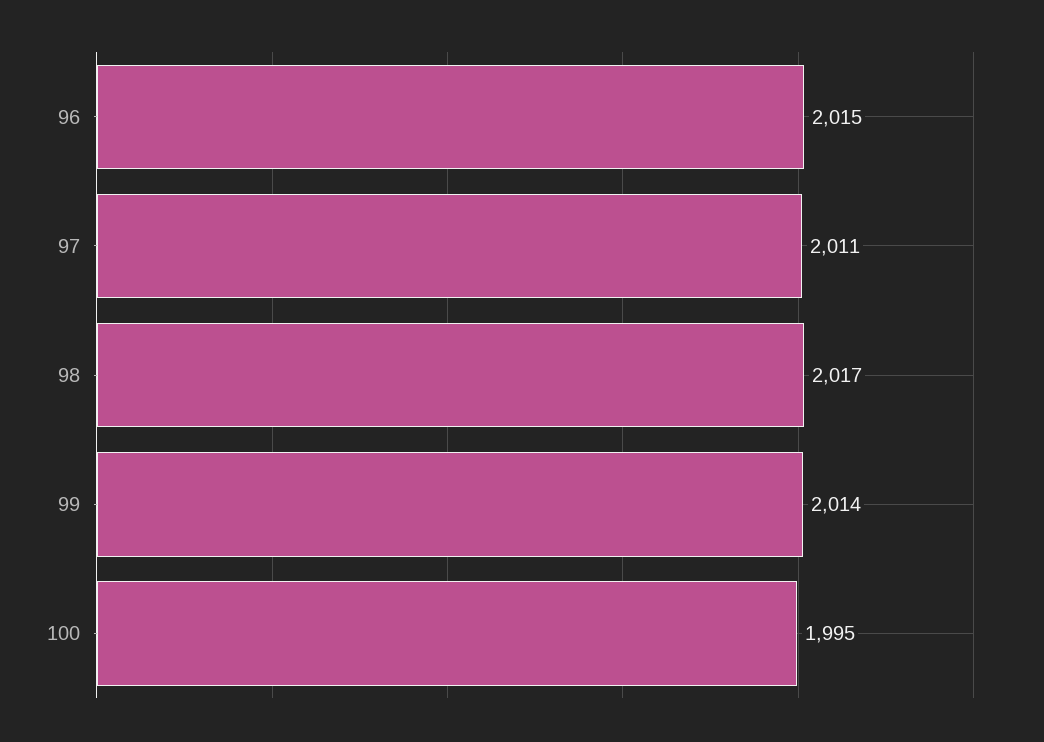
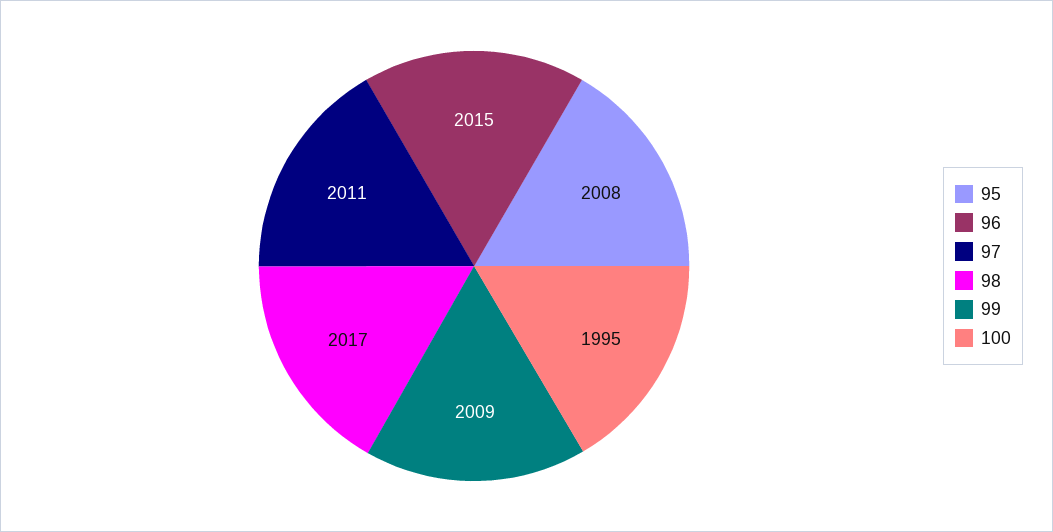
  {
    "96": 2015,
    "97": 2011,
    "98": 2017,
-   "99": 2014,
+   "99": 2009,
-   "100": 1995
+   "100": 1995,
+   "95": 2008
  }

